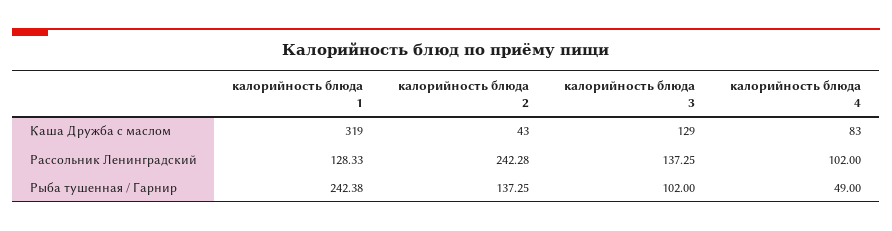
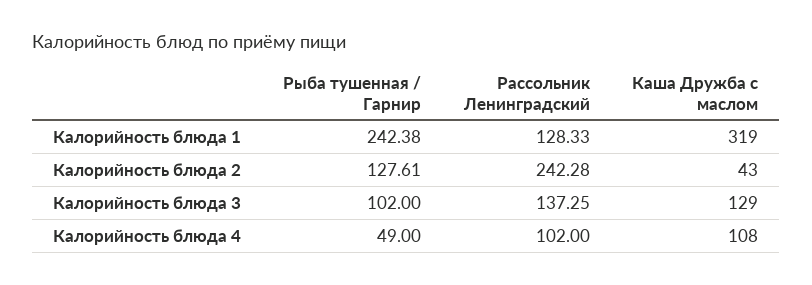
  {
    "калорийность блюда 1": {
      "Каша Дружба с маслом": 319,
      "Рассольник Ленинградский": 128.33,
      "Рыба тушенная / Гарнир": 242.38
    },
    "калорийность блюда 2": {
      "Каша Дружба с маслом": 43,
      "Рассольник Ленинградский": 242.28,
-     "Рыба тушенная / Гарнир": 137.25
+     "Рыба тушенная / Гарнир": 127.61
    },
    "калорийность блюда 3": {
      "Каша Дружба с маслом": 129,
      "Рассольник Ленинградский": 137.25,
      "Рыба тушенная / Гарнир": 102
    },
    "калорийность блюда 4": {
-     "Каша Дружба с маслом": 83,
+     "Каша Дружба с маслом": 108,
      "Рассольник Ленинградский": 102,
      "Рыба тушенная / Гарнир": 49
    }
  }

